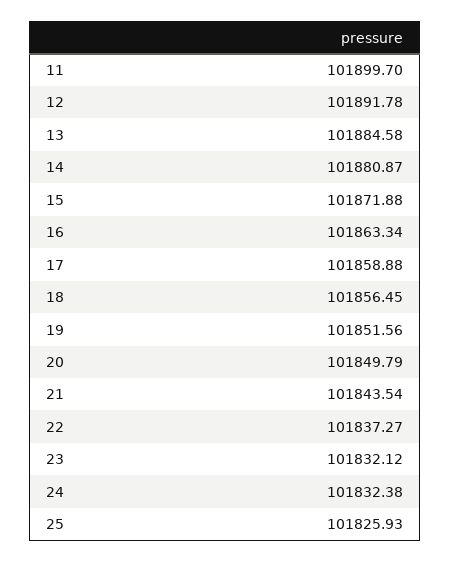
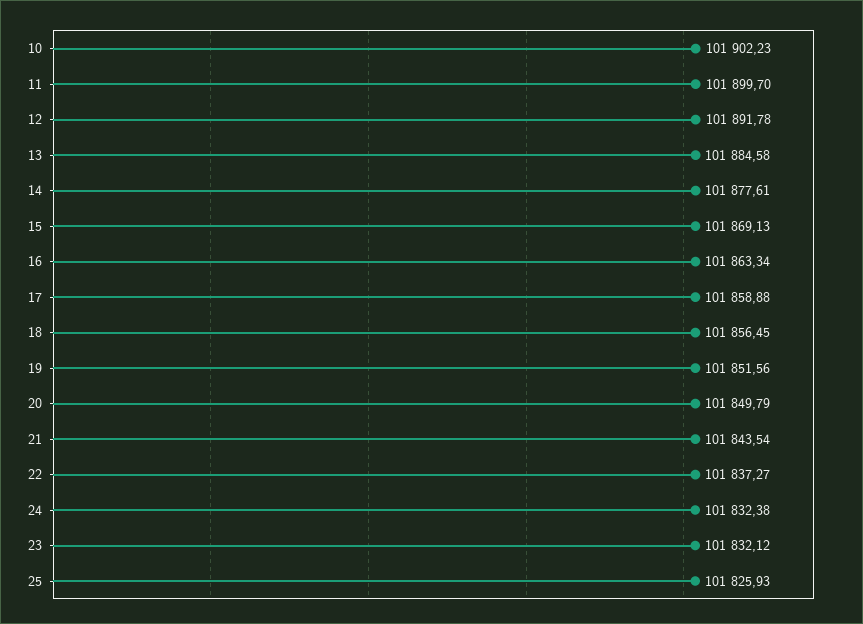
  {
    "11": 101899.7,
    "12": 101891.78,
    "13": 101884.58,
-   "14": 101880.87,
+   "14": 101877.61,
-   "15": 101871.88,
+   "15": 101869.13,
    "16": 101863.34,
    "17": 101858.88,
    "18": 101856.45,
    "19": 101851.56,
    "20": 101849.79,
    "21": 101843.54,
    "22": 101837.27,
    "23": 101832.12,
    "24": 101832.38,
-   "25": 101825.93
+   "25": 101825.93,
+   "10": 101902.23
  }

